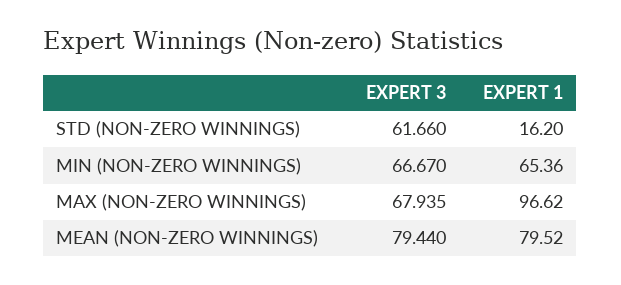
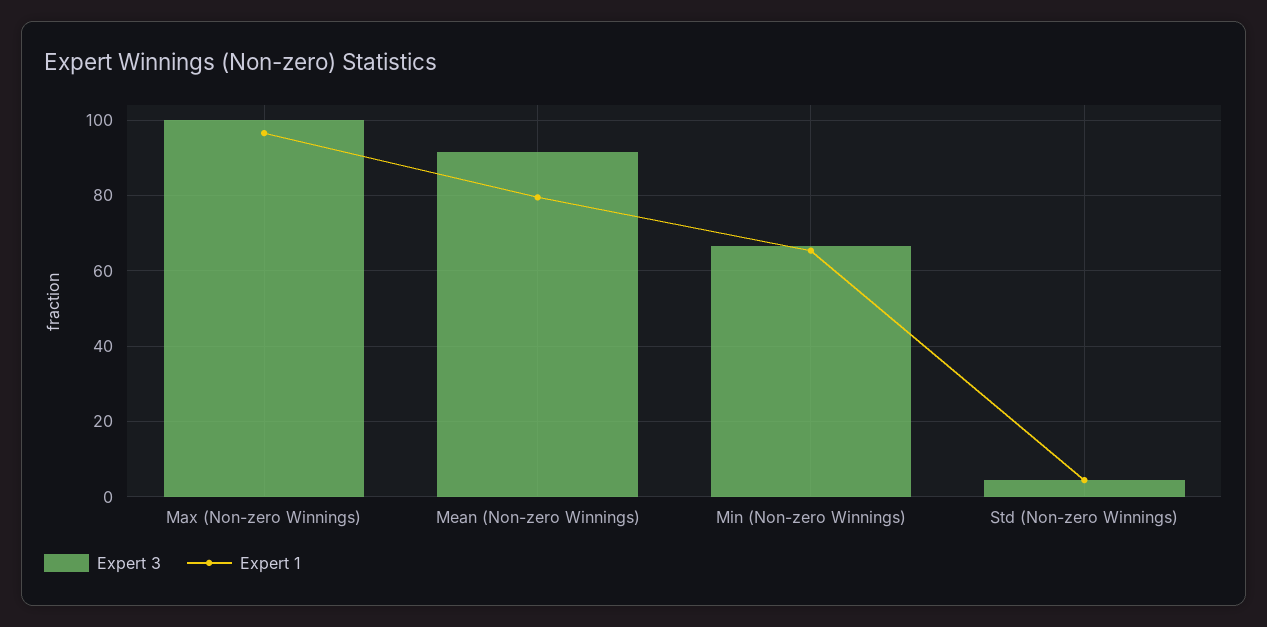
  {
    "EXPERT 3": {
-     "STD (NON-ZERO WINNINGS)": 61.66,
+     "STD (NON-ZERO WINNINGS)": 4,
      "MIN (NON-ZERO WINNINGS)": 66.67,
-     "MAX (NON-ZERO WINNINGS)": 67.935,
+     "MAX (NON-ZERO WINNINGS)": 100,
-     "MEAN (NON-ZERO WINNINGS)": 79.44
+     "MEAN (NON-ZERO WINNINGS)": 92
    },
    "EXPERT 1": {
-     "STD (NON-ZERO WINNINGS)": 16.2,
+     "STD (NON-ZERO WINNINGS)": 4,
      "MIN (NON-ZERO WINNINGS)": 65.36,
      "MAX (NON-ZERO WINNINGS)": 96.62,
      "MEAN (NON-ZERO WINNINGS)": 79.52
    }
  }

